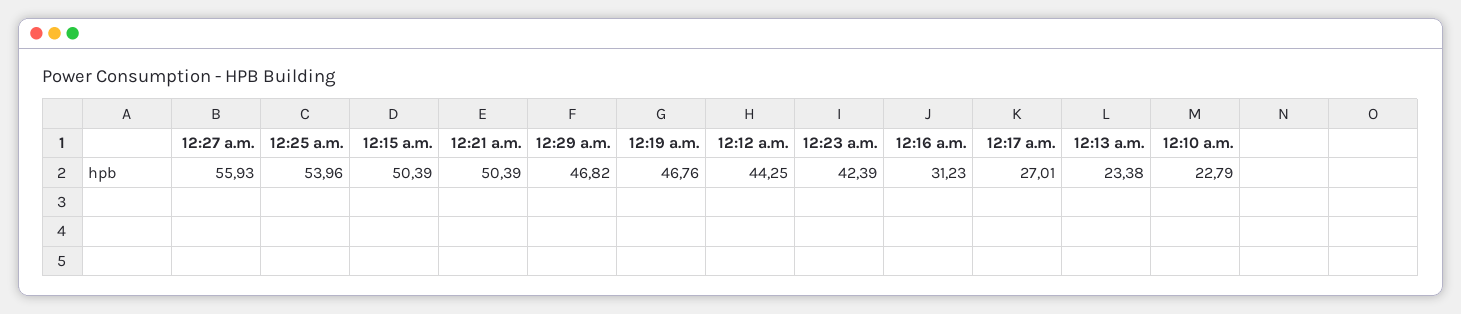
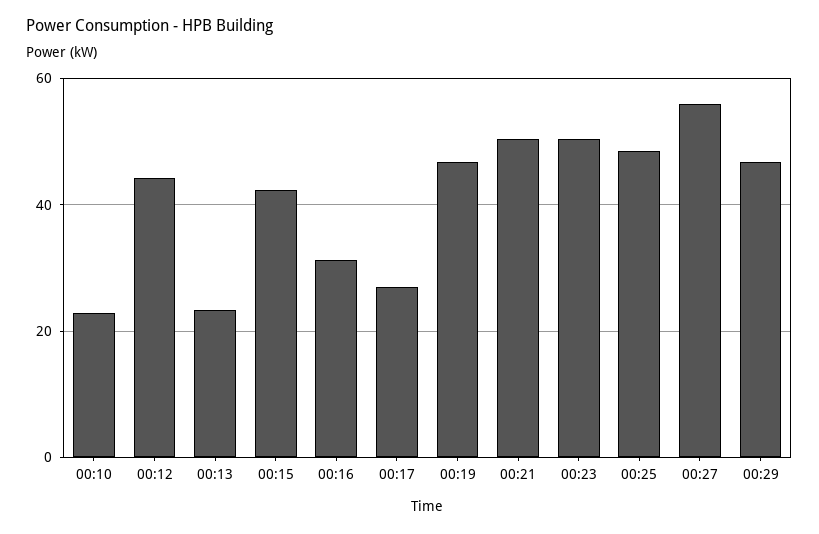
  {
    "12:27 a.m.": 55.93,
-   "12:25 a.m.": 53.96,
+   "12:25 a.m.": 48,
-   "12:15 a.m.": 50.39,
+   "12:15 a.m.": 42,
    "12:21 a.m.": 50.39,
    "12:29 a.m.": 46.82,
    "12:19 a.m.": 46.76,
    "12:12 a.m.": 44.25,
-   "12:23 a.m.": 42.39,
+   "12:23 a.m.": 50,
    "12:16 a.m.": 31.23,
    "12:17 a.m.": 27.01,
    "12:13 a.m.": 23.38,
    "12:10 a.m.": 22.79
  }

